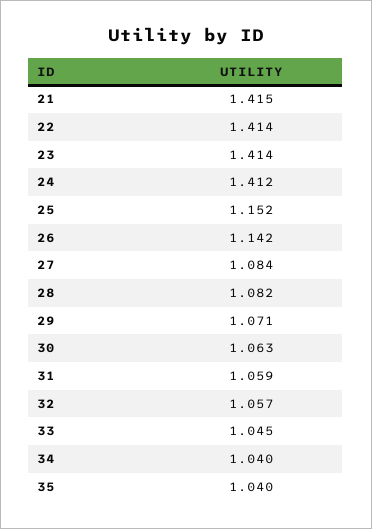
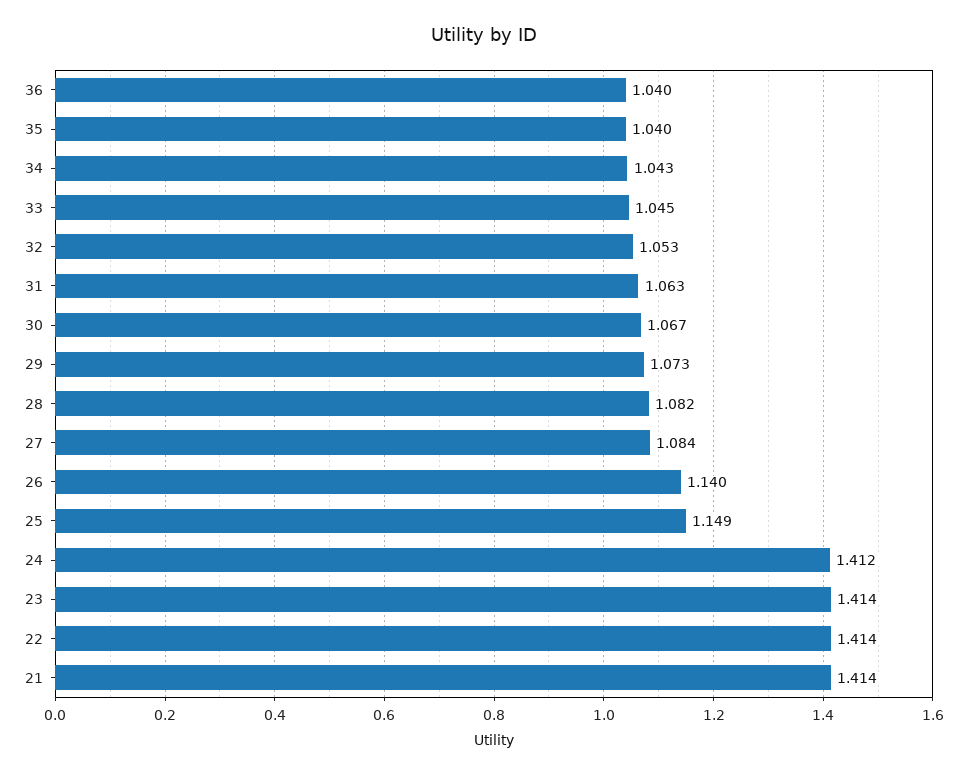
  {
-   "21": 1.415,
+   "21": 1.414,
    "22": 1.414,
    "23": 1.414,
    "24": 1.412,
-   "25": 1.152,
+   "25": 1.149,
-   "26": 1.142,
+   "26": 1.14,
    "27": 1.084,
    "28": 1.082,
-   "29": 1.071,
+   "29": 1.073,
-   "30": 1.063,
+   "30": 1.067,
-   "31": 1.059,
+   "31": 1.063,
-   "32": 1.057,
+   "32": 1.053,
    "33": 1.045,
-   "34": 1.04,
+   "34": 1.043,
-   "35": 1.04
+   "35": 1.04,
+   "36": 1.04
  }

